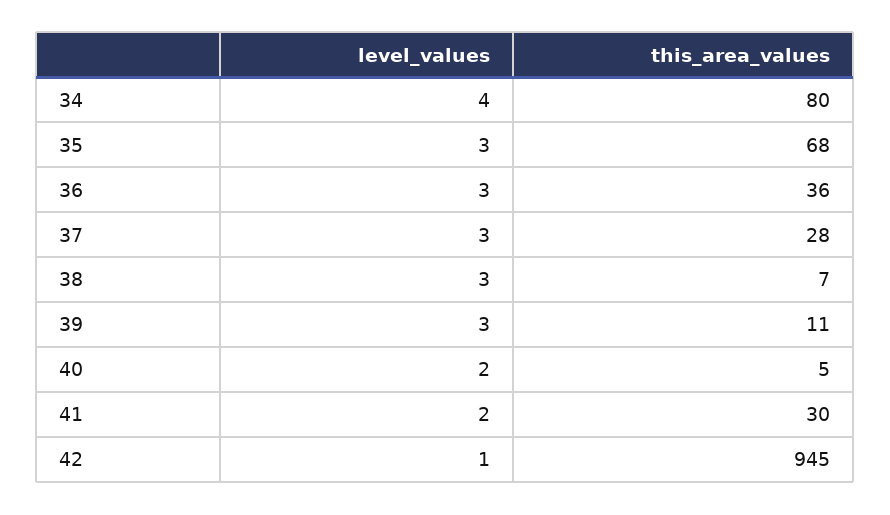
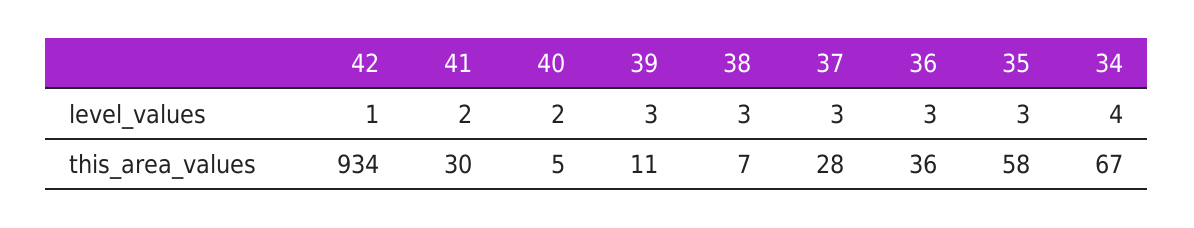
  {
    "level_values": {
      "34": 4,
      "35": 3,
      "36": 3,
      "37": 3,
      "38": 3,
      "39": 3,
      "40": 2,
      "41": 2,
      "42": 1
    },
    "this_area_values": {
-     "34": 80,
+     "34": 67,
-     "35": 68,
+     "35": 58,
      "36": 36,
      "37": 28,
      "38": 7,
      "39": 11,
      "40": 5,
      "41": 30,
-     "42": 945
+     "42": 934
    }
  }

